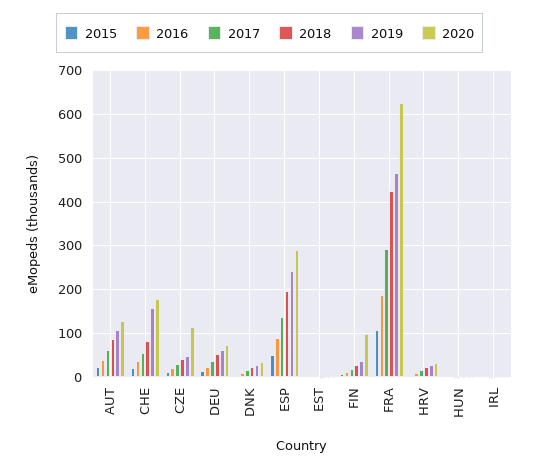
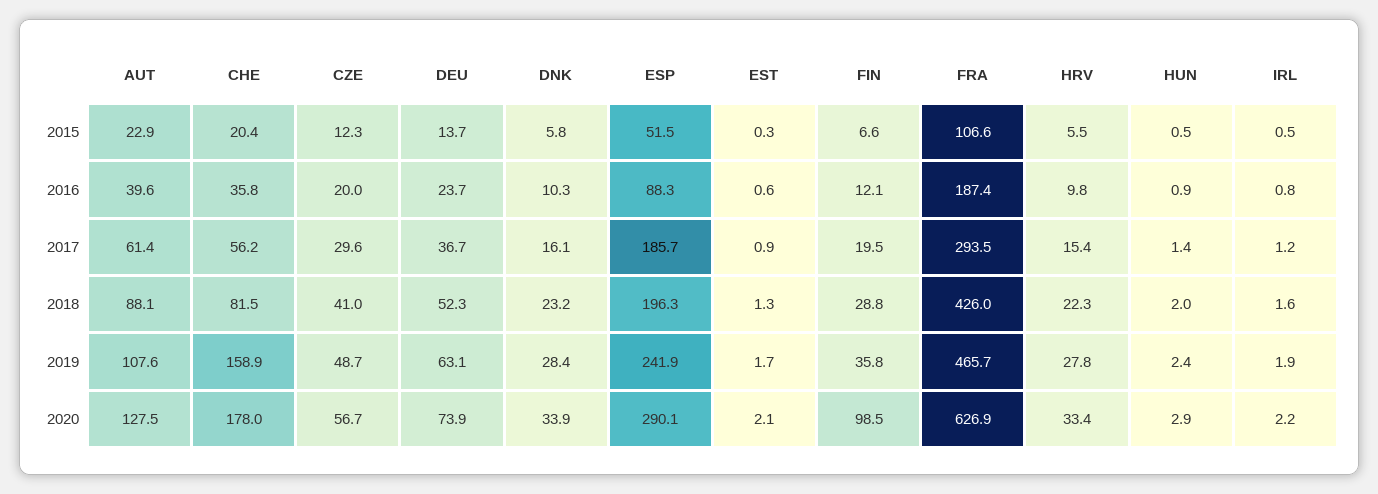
  {
    "2015": {
      "AUT": 22.9,
      "CHE": 20.4,
      "CZE": 12.3,
      "DEU": 13.7,
      "DNK": 5.8,
      "ESP": 51.5,
      "EST": 0.3,
      "FIN": 6.6,
      "FRA": 106.6,
      "HRV": 5.5,
      "HUN": 0.5,
      "IRL": 0.5
    },
    "2016": {
      "AUT": 39.6,
      "CHE": 35.8,
      "CZE": 20,
      "DEU": 23.7,
      "DNK": 10.3,
      "ESP": 88.3,
      "EST": 0.6,
      "FIN": 12.1,
      "FRA": 187.4,
      "HRV": 9.8,
      "HUN": 0.9,
      "IRL": 0.8
    },
    "2017": {
      "AUT": 61.4,
      "CHE": 56.2,
      "CZE": 29.6,
      "DEU": 36.7,
      "DNK": 16.1,
-     "ESP": 140,
+     "ESP": 185.7,
      "EST": 0.9,
      "FIN": 19.5,
      "FRA": 293.5,
      "HRV": 15.4,
      "HUN": 1.4,
      "IRL": 1.2
    },
    "2018": {
      "AUT": 88.1,
      "CHE": 81.5,
      "CZE": 41,
      "DEU": 52.3,
      "DNK": 23.2,
      "ESP": 196.3,
      "EST": 1.3,
      "FIN": 28.8,
      "FRA": 426,
      "HRV": 22.3,
      "HUN": 2,
      "IRL": 1.6
    },
    "2019": {
      "AUT": 107.6,
      "CHE": 158.9,
      "CZE": 48.7,
      "DEU": 63.1,
      "DNK": 28.4,
      "ESP": 241.9,
      "EST": 1.7,
      "FIN": 35.8,
      "FRA": 465.7,
      "HRV": 27.8,
      "HUN": 2.4,
      "IRL": 1.9
    },
    "2020": {
      "AUT": 127.5,
      "CHE": 178,
-     "CZE": 120,
+     "CZE": 56.7,
      "DEU": 73.9,
      "DNK": 33.9,
      "ESP": 290.1,
      "EST": 2.1,
      "FIN": 98.5,
      "FRA": 626.9,
      "HRV": 33.4,
      "HUN": 2.9,
      "IRL": 2.2
    }
  }

